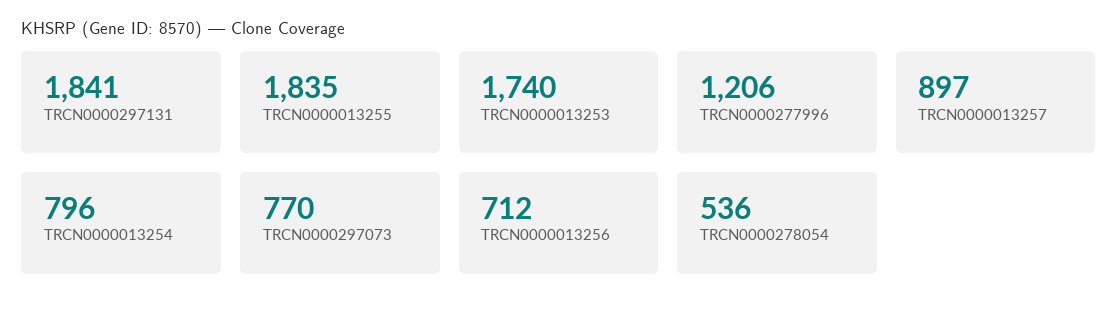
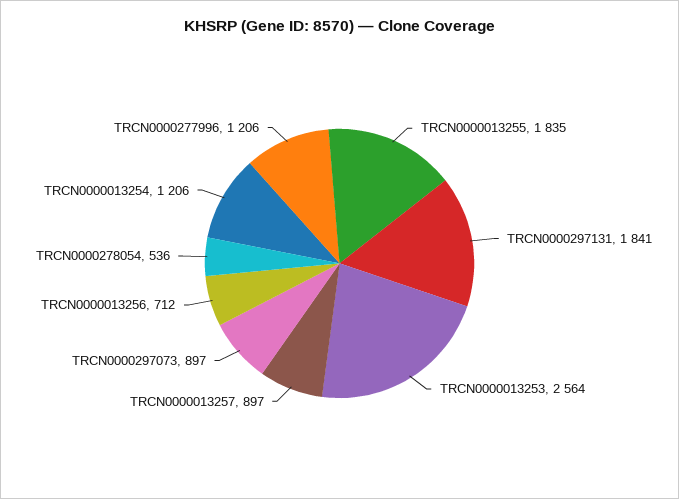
  {
    "TRCN0000297131": 1841,
    "TRCN0000013255": 1835,
-   "TRCN0000013253": 1740,
+   "TRCN0000013253": 2564,
    "TRCN0000277996": 1206,
    "TRCN0000013257": 897,
-   "TRCN0000013254": 796,
+   "TRCN0000013254": 1206,
-   "TRCN0000297073": 770,
+   "TRCN0000297073": 897,
    "TRCN0000013256": 712,
    "TRCN0000278054": 536
  }

